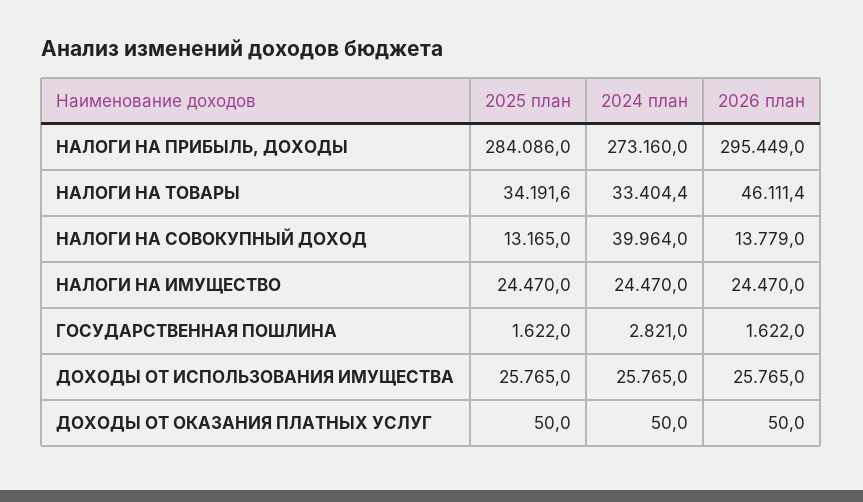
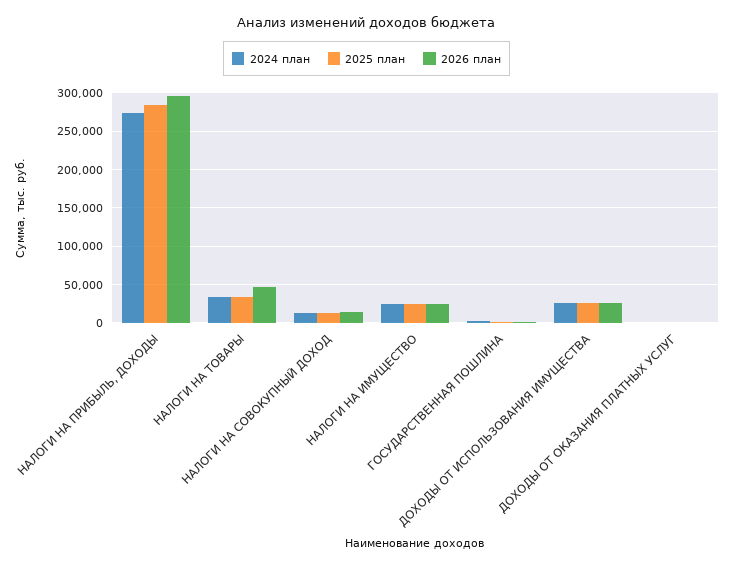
  {
    "2025 план": {
      "НАЛОГИ НА ПРИБЫЛЬ, ДОХОДЫ": 284086,
      "НАЛОГИ НА ТОВАРЫ": 34191.6,
      "НАЛОГИ НА СОВОКУПНЫЙ ДОХОД": 13165,
      "НАЛОГИ НА ИМУЩЕСТВО": 24470,
      "ГОСУДАРСТВЕННАЯ ПОШЛИНА": 1622,
      "ДОХОДЫ ОТ ИСПОЛЬЗОВАНИЯ ИМУЩЕСТВА": 25765,
      "ДОХОДЫ ОТ ОКАЗАНИЯ ПЛАТНЫХ УСЛУГ": 50
    },
    "2024 план": {
      "НАЛОГИ НА ПРИБЫЛЬ, ДОХОДЫ": 273160,
      "НАЛОГИ НА ТОВАРЫ": 33404.4,
-     "НАЛОГИ НА СОВОКУПНЫЙ ДОХОД": 39964,
+     "НАЛОГИ НА СОВОКУПНЫЙ ДОХОД": 10000,
      "НАЛОГИ НА ИМУЩЕСТВО": 24470,
      "ГОСУДАРСТВЕННАЯ ПОШЛИНА": 2821,
      "ДОХОДЫ ОТ ИСПОЛЬЗОВАНИЯ ИМУЩЕСТВА": 25765,
      "ДОХОДЫ ОТ ОКАЗАНИЯ ПЛАТНЫХ УСЛУГ": 50
    },
    "2026 план": {
      "НАЛОГИ НА ПРИБЫЛЬ, ДОХОДЫ": 295449,
      "НАЛОГИ НА ТОВАРЫ": 46111.4,
      "НАЛОГИ НА СОВОКУПНЫЙ ДОХОД": 13779,
      "НАЛОГИ НА ИМУЩЕСТВО": 24470,
      "ГОСУДАРСТВЕННАЯ ПОШЛИНА": 1622,
      "ДОХОДЫ ОТ ИСПОЛЬЗОВАНИЯ ИМУЩЕСТВА": 25765,
      "ДОХОДЫ ОТ ОКАЗАНИЯ ПЛАТНЫХ УСЛУГ": 50
    }
  }

